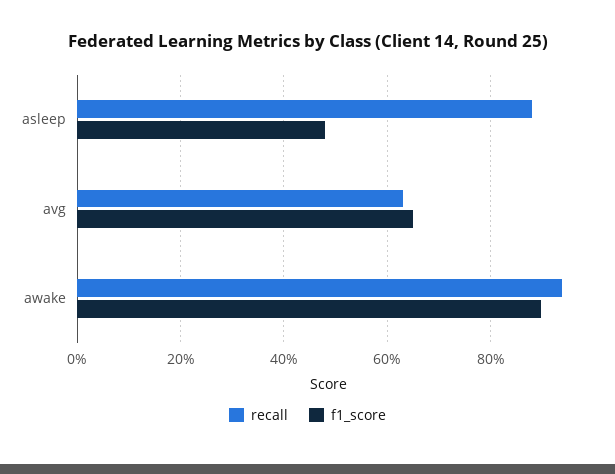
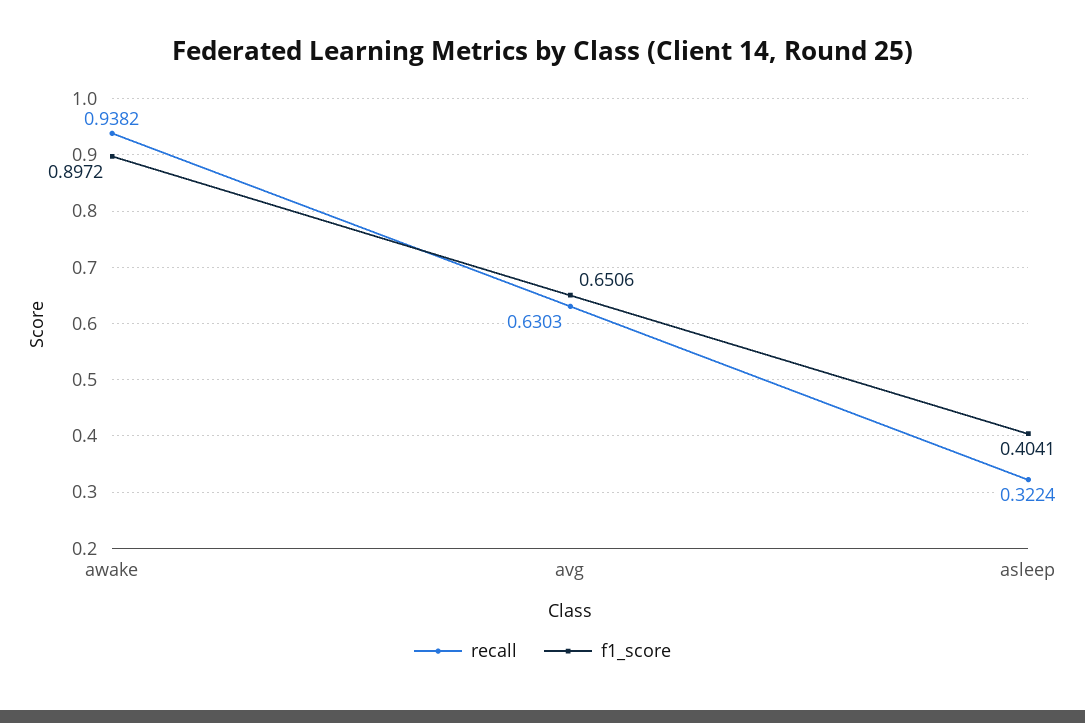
  {
    "recall": {
-     "asleep": 0.88,
+     "asleep": 0.3224,
      "avg": 0.6303,
      "awake": 0.9382
    },
    "f1_score": {
-     "asleep": 0.48,
+     "asleep": 0.4041,
      "avg": 0.6506,
      "awake": 0.8972
    }
  }

